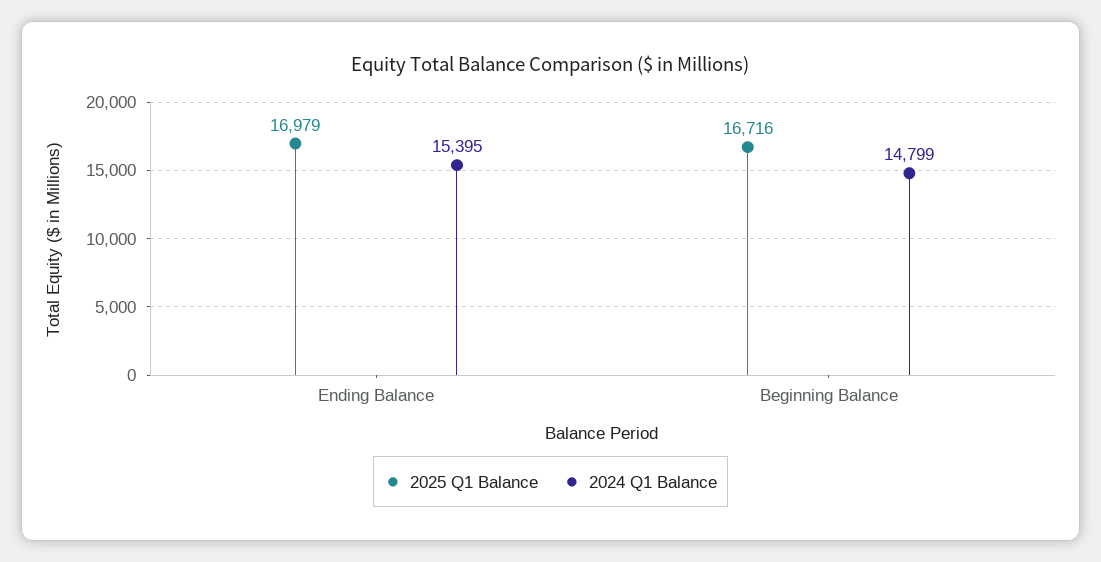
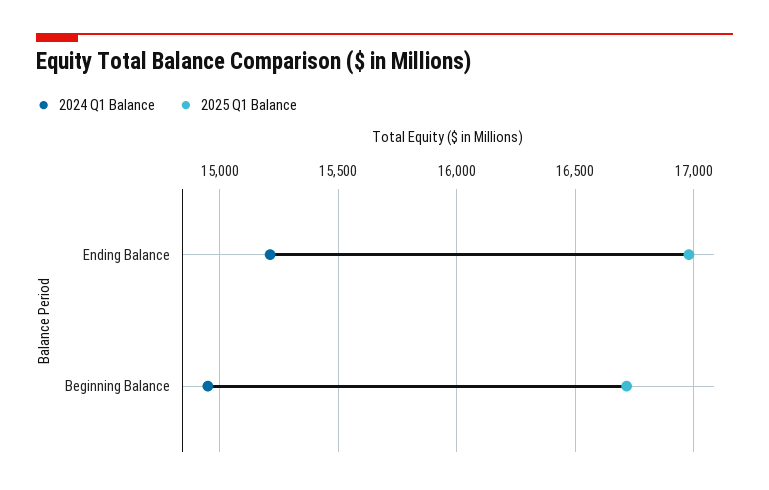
  {
    "2025 Q1 Balance": {
      "Ending Balance": 16979,
      "Beginning Balance": 16716
    },
    "2024 Q1 Balance": {
-     "Ending Balance": 15395,
+     "Ending Balance": 15200,
-     "Beginning Balance": 14799
+     "Beginning Balance": 14950
    }
  }

